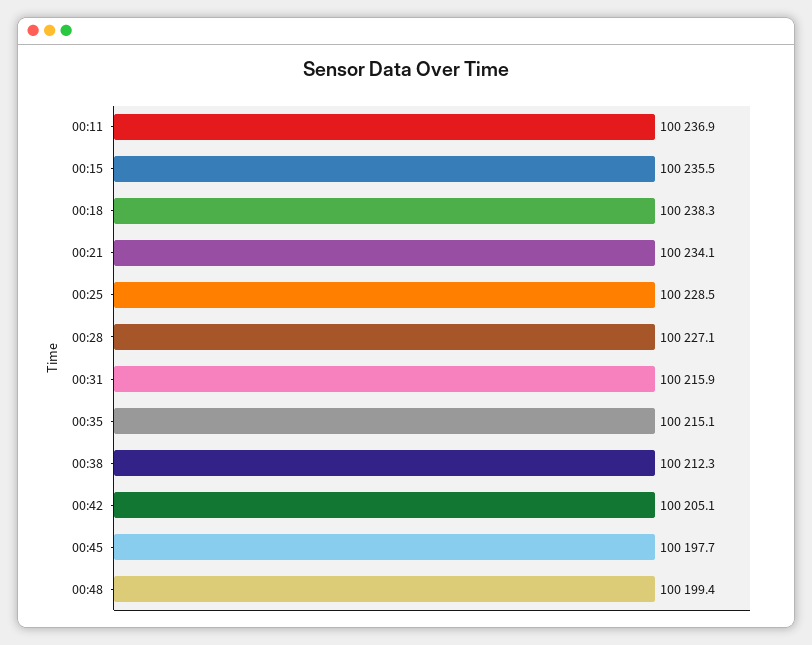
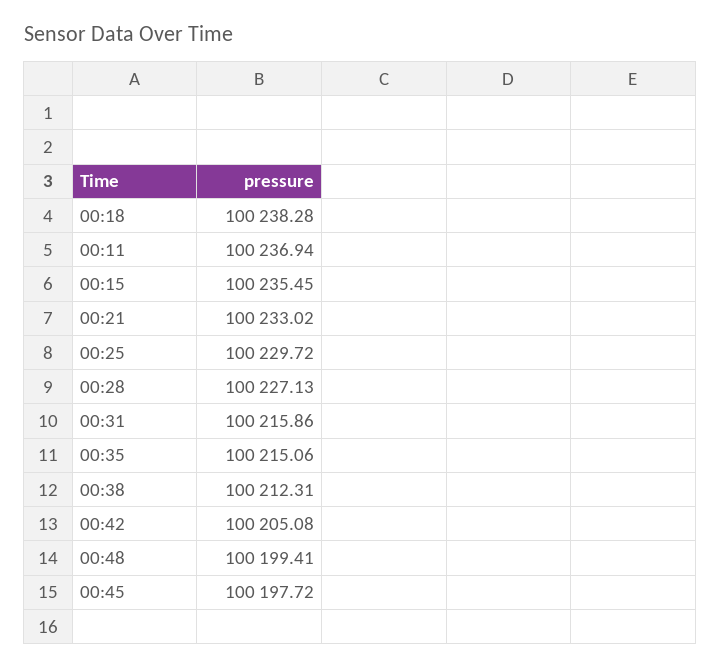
  {
    "00:11": 100236.94,
    "00:15": 100235.45,
    "00:18": 100238.28,
-   "00:21": 100234.1,
+   "00:21": 100233.02,
-   "00:25": 100228.5,
+   "00:25": 100229.72,
    "00:28": 100227.13,
    "00:31": 100215.86,
    "00:35": 100215.06,
    "00:38": 100212.31,
    "00:42": 100205.08,
    "00:45": 100197.72,
    "00:48": 100199.41
  }

